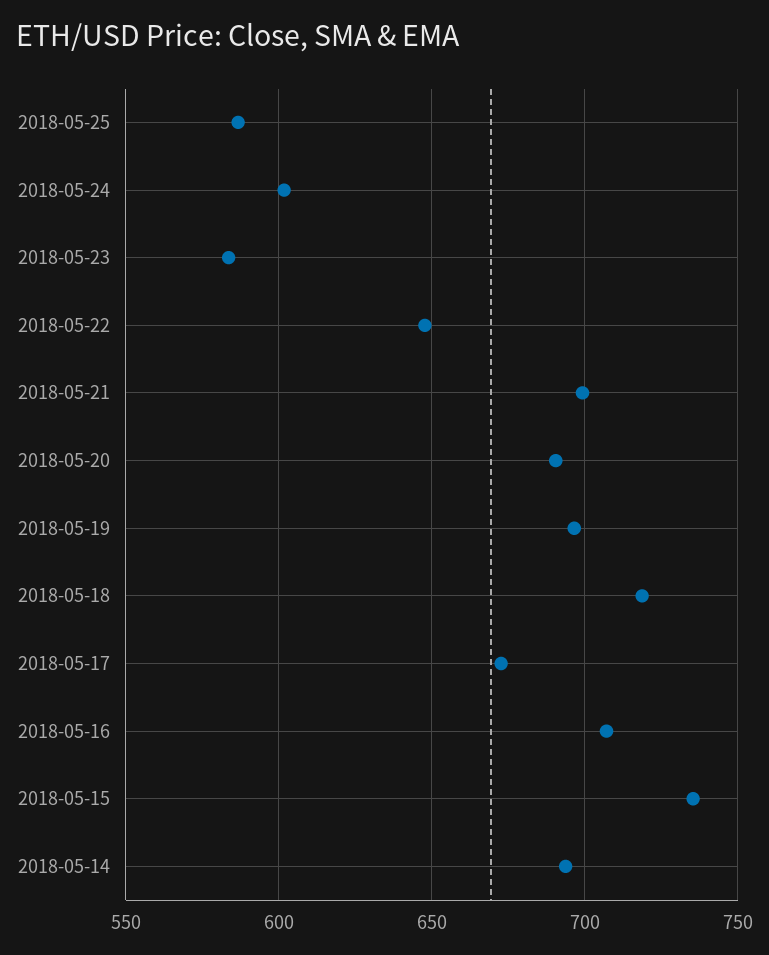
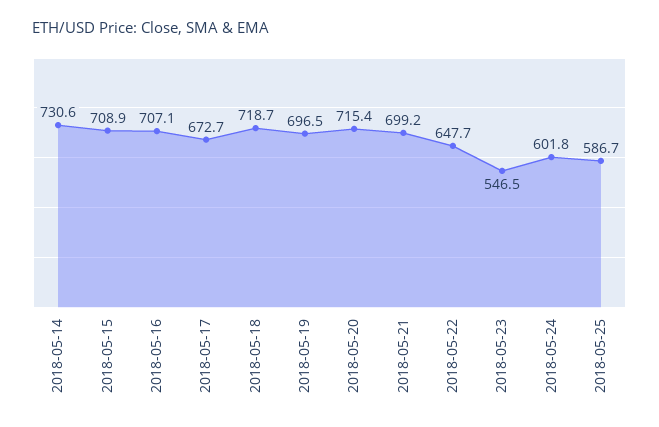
  {
    "2018-05-25": 586.7,
    "2018-05-24": 601.8,
-   "2018-05-23": 585,
+   "2018-05-23": 546.5,
    "2018-05-22": 647.7,
    "2018-05-21": 699.2,
-   "2018-05-20": 690,
+   "2018-05-20": 715.4,
    "2018-05-19": 696.5,
    "2018-05-18": 718.7,
    "2018-05-17": 672.7,
    "2018-05-16": 707.1,
-   "2018-05-15": 735,
+   "2018-05-15": 708.9,
-   "2018-05-14": 695
+   "2018-05-14": 730.6
  }

